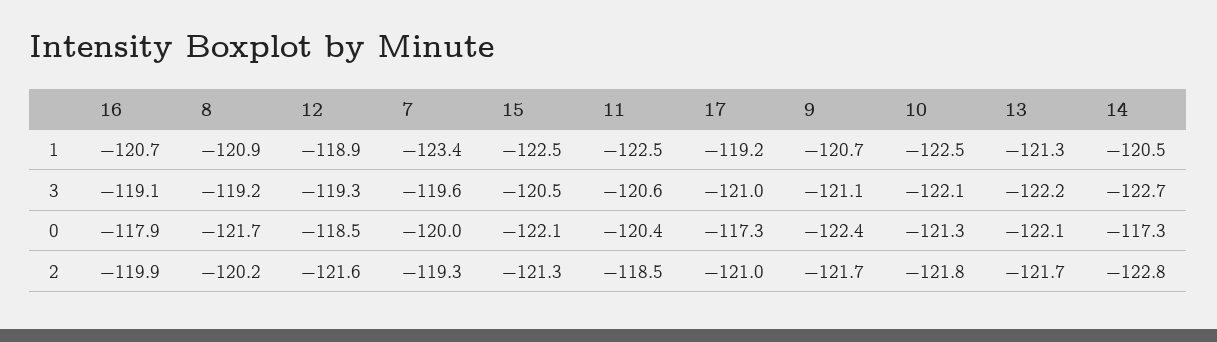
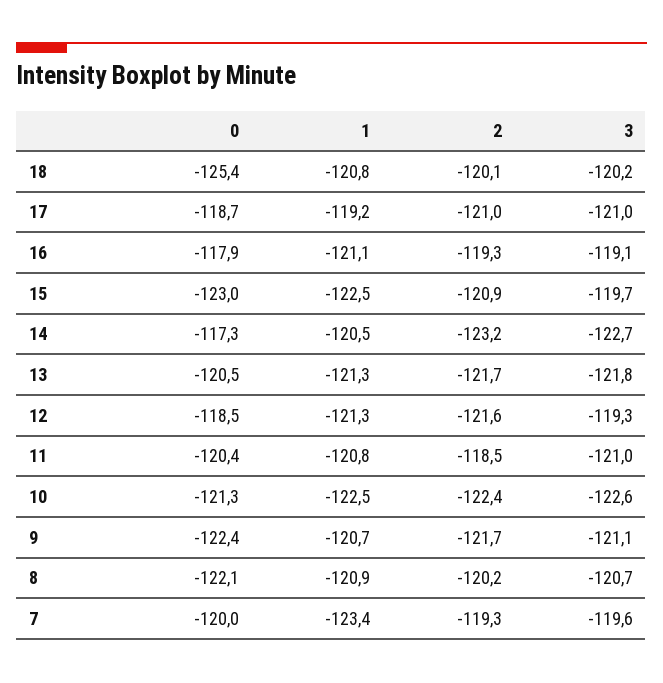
  {
    "16": {
-     "1": -120.7,
+     "1": -121.1,
      "3": -119.1,
      "0": -117.9,
-     "2": -119.9
+     "2": -119.3
    },
    "8": {
      "1": -120.9,
-     "3": -119.2,
+     "3": -120.7,
-     "0": -121.7,
+     "0": -122.1,
      "2": -120.2
    },
    "12": {
-     "1": -118.9,
+     "1": -121.3,
      "3": -119.3,
      "0": -118.5,
      "2": -121.6
    },
    "7": {
      "1": -123.4,
      "3": -119.6,
      "0": -120,
      "2": -119.3
    },
    "15": {
      "1": -122.5,
-     "3": -120.5,
+     "3": -119.7,
-     "0": -122.1,
+     "0": -123,
-     "2": -121.3
+     "2": -120.9
    },
    "11": {
-     "1": -122.5,
+     "1": -120.8,
-     "3": -120.6,
+     "3": -121,
      "0": -120.4,
      "2": -118.5
    },
    "17": {
      "1": -119.2,
      "3": -121,
-     "0": -117.3,
+     "0": -118.7,
      "2": -121
    },
    "9": {
      "1": -120.7,
      "3": -121.1,
      "0": -122.4,
      "2": -121.7
    },
    "10": {
      "1": -122.5,
-     "3": -122.1,
+     "3": -122.6,
      "0": -121.3,
-     "2": -121.8
+     "2": -122.4
    },
    "13": {
      "1": -121.3,
-     "3": -122.2,
+     "3": -121.8,
-     "0": -122.1,
+     "0": -120.5,
      "2": -121.7
    },
    "14": {
      "1": -120.5,
      "3": -122.7,
      "0": -117.3,
-     "2": -122.8
+     "2": -123.2
-   }
+   },
+   "18": {
+     "0": -125.4,
+     "1": -120.8,
+     "2": -120.1,
+     "3": -120.2
+   }
  }

